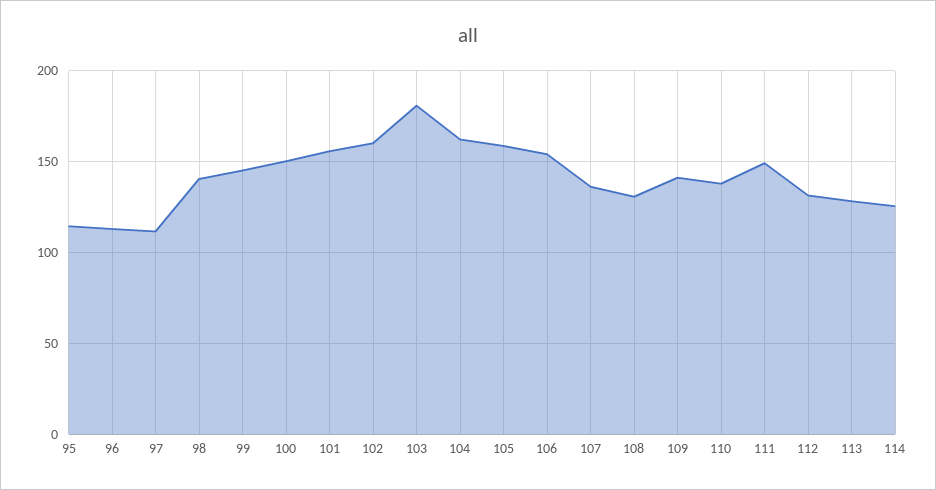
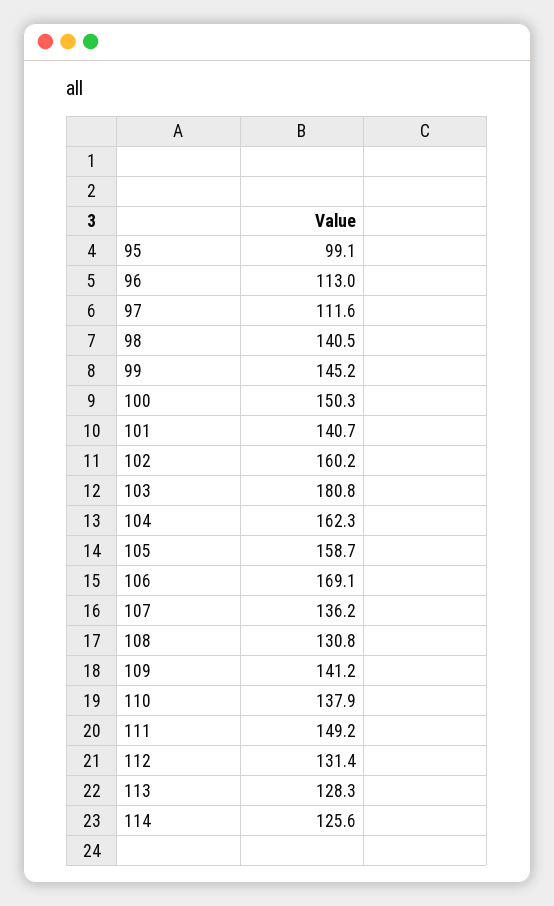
  {
-   "95": 115,
+   "95": 99.1,
    "96": 113,
    "97": 111.6,
    "98": 140.5,
    "99": 145.2,
    "100": 150.3,
-   "101": 155,
+   "101": 140.7,
    "102": 160.2,
    "103": 180.8,
    "104": 162.3,
    "105": 158.7,
-   "106": 155,
+   "106": 169.1,
    "107": 136.2,
    "108": 130.8,
    "109": 141.2,
    "110": 137.9,
    "111": 149.2,
    "112": 131.4,
    "113": 128.3,
    "114": 125.6
  }

